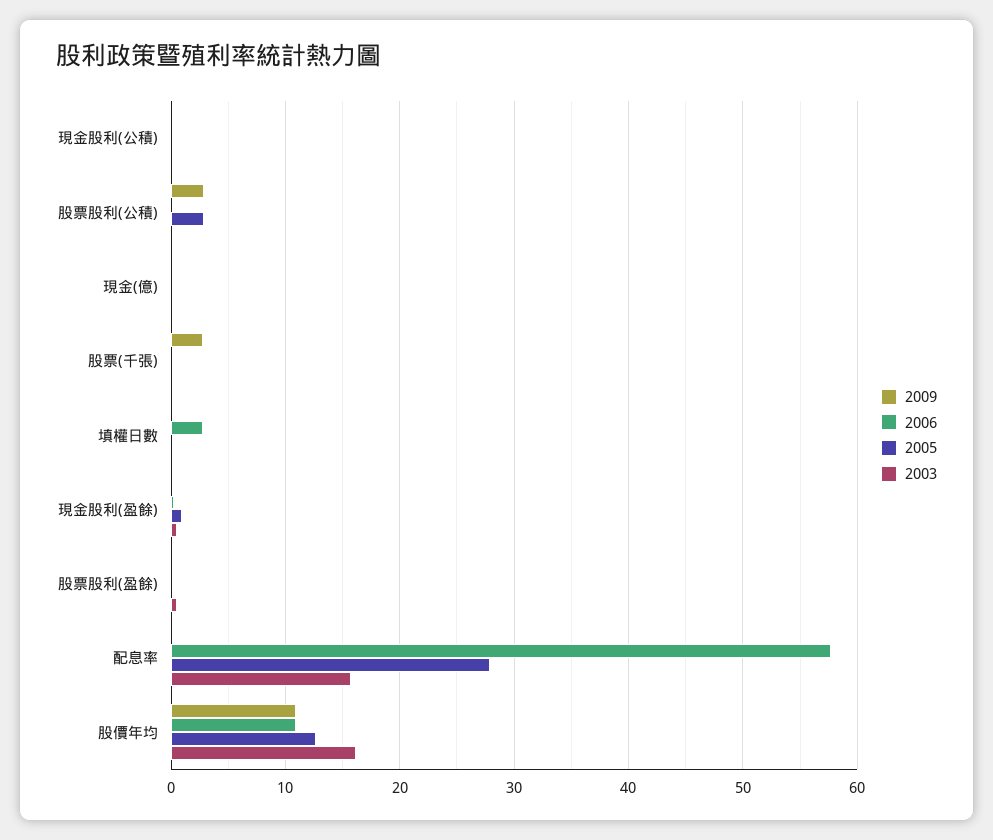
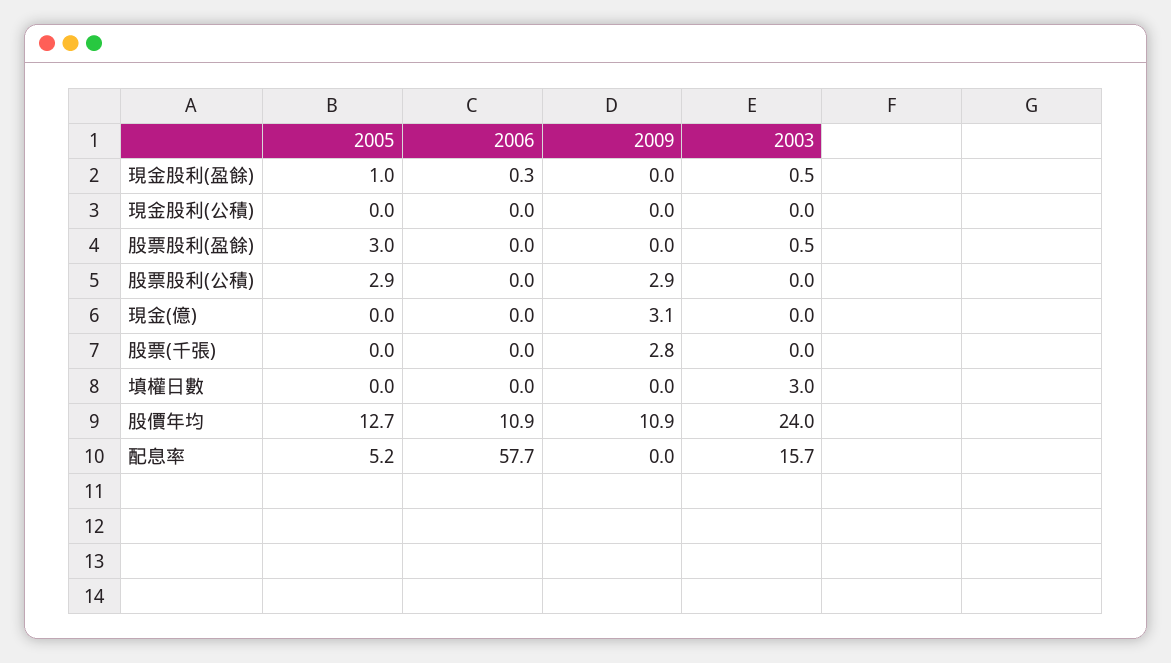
  {
    "2009": {
      "現金股利(公積)": 0,
      "股票股利(公積)": 2.9,
-     "現金(億)": 0,
+     "現金(億)": 3.1,
      "股票(千張)": 2.8,
      "填權日數": 0,
      "現金股利(盈餘)": 0,
      "股票股利(盈餘)": 0,
      "配息率": 0,
      "股價年均": 10.9
    },
    "2006": {
      "現金股利(公積)": 0,
      "股票股利(公積)": 0,
      "現金(億)": 0,
      "股票(千張)": 0,
-     "填權日數": 3,
+     "填權日數": 0,
      "現金股利(盈餘)": 0.3,
      "股票股利(盈餘)": 0,
      "配息率": 57.7,
      "股價年均": 10.9
    },
    "2005": {
      "現金股利(公積)": 0,
      "股票股利(公積)": 2.9,
      "現金(億)": 0,
      "股票(千張)": 0,
      "填權日數": 0,
      "現金股利(盈餘)": 1,
-     "股票股利(盈餘)": 0,
+     "股票股利(盈餘)": 3,
-     "配息率": 28,
+     "配息率": 5.2,
      "股價年均": 12.7
    },
    "2003": {
      "現金股利(公積)": 0,
      "股票股利(公積)": 0,
      "現金(億)": 0,
      "股票(千張)": 0,
-     "填權日數": 0,
+     "填權日數": 3,
      "現金股利(盈餘)": 0.5,
      "股票股利(盈餘)": 0.5,
      "配息率": 15.7,
-     "股價年均": 16
+     "股價年均": 24
    }
  }

